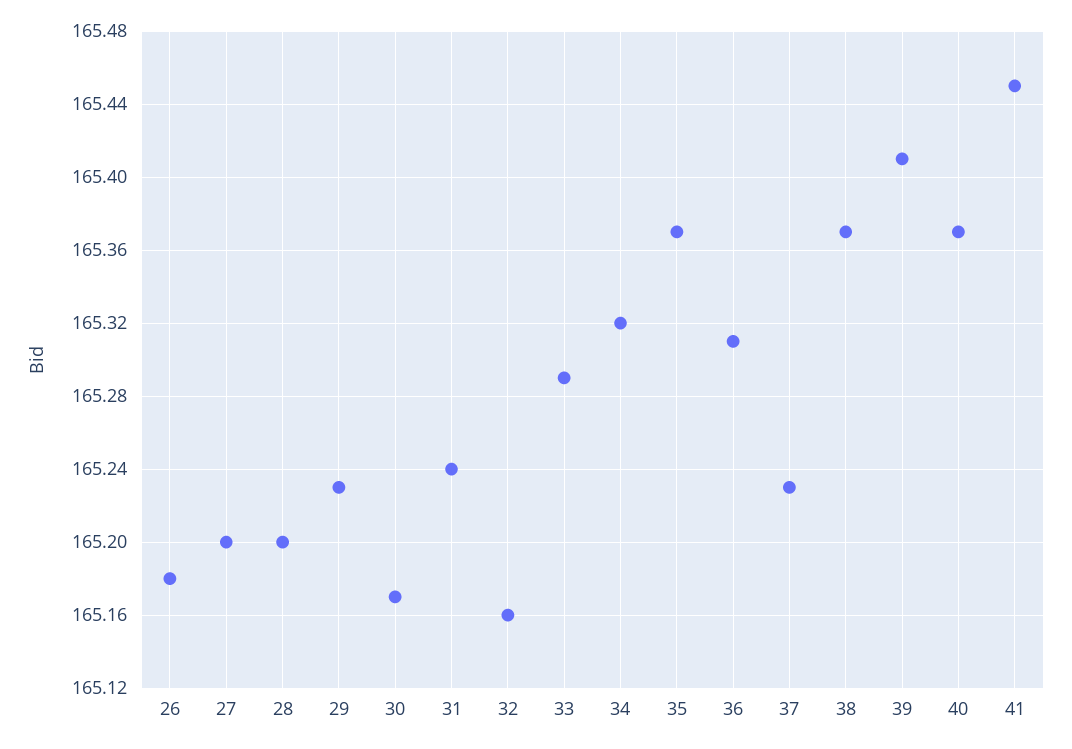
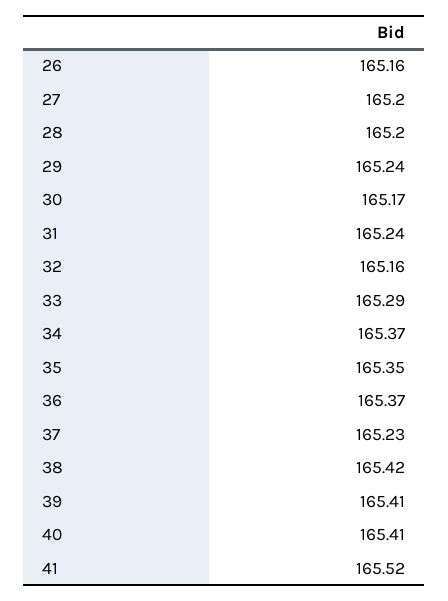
  {
-   "26": 165.18,
+   "26": 165.16,
    "27": 165.2,
    "28": 165.2,
-   "29": 165.23,
+   "29": 165.24,
    "30": 165.17,
    "31": 165.24,
    "32": 165.16,
    "33": 165.29,
-   "34": 165.32,
+   "34": 165.37,
-   "35": 165.37,
+   "35": 165.35,
-   "36": 165.31,
+   "36": 165.37,
    "37": 165.23,
-   "38": 165.37,
+   "38": 165.42,
    "39": 165.41,
-   "40": 165.37,
+   "40": 165.41,
-   "41": 165.45
+   "41": 165.52
  }

